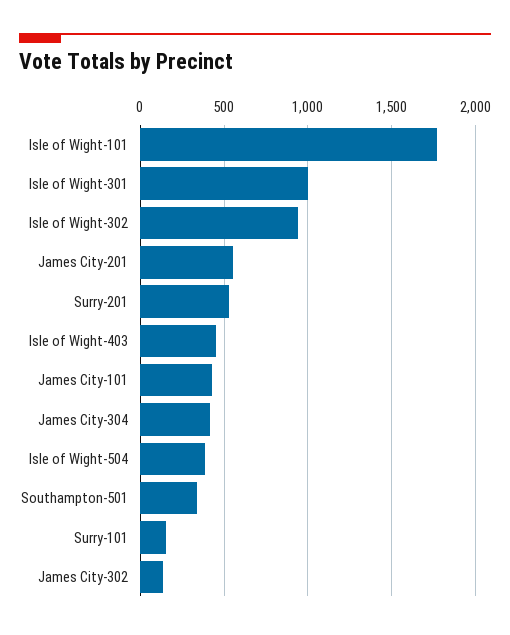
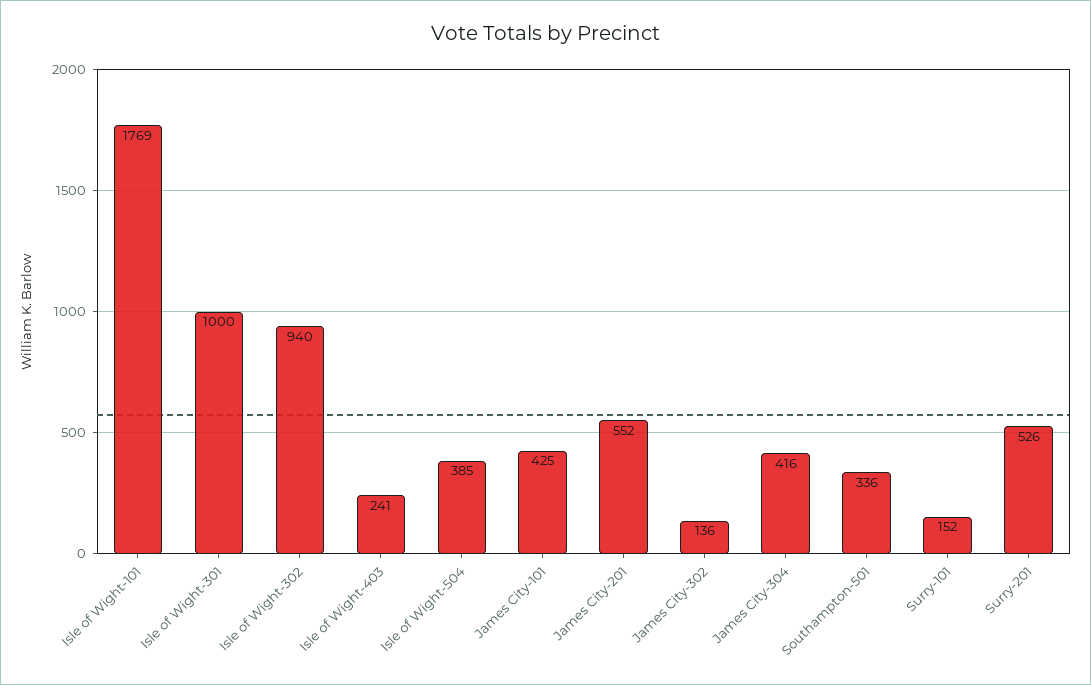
  {
    "Isle of Wight-101": 1769,
    "Isle of Wight-301": 1000,
    "Isle of Wight-302": 940,
    "James City-201": 552,
    "Surry-201": 526,
-   "Isle of Wight-403": 450,
+   "Isle of Wight-403": 241,
    "James City-101": 425,
    "James City-304": 416,
    "Isle of Wight-504": 385,
    "Southampton-501": 336,
    "Surry-101": 152,
    "James City-302": 136
  }

